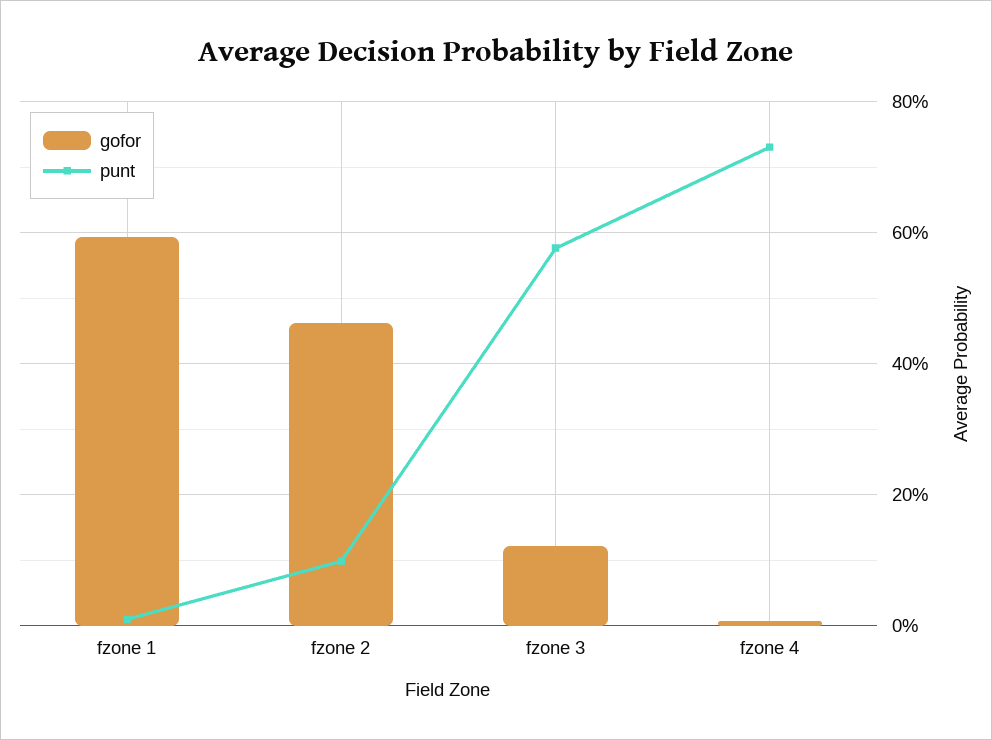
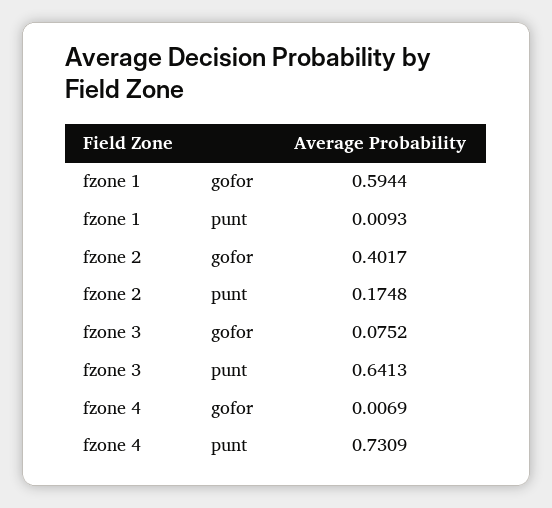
  {
    "gofor": {
      "fzone 1": 0.5944,
-     "fzone 2": 0.46,
+     "fzone 2": 0.4017,
-     "fzone 3": 0.12,
+     "fzone 3": 0.0752,
      "fzone 4": 0.0069
    },
    "punt": {
      "fzone 1": 0.0093,
-     "fzone 2": 0.1,
+     "fzone 2": 0.1748,
-     "fzone 3": 0.58,
+     "fzone 3": 0.6413,
      "fzone 4": 0.7309
    }
  }

